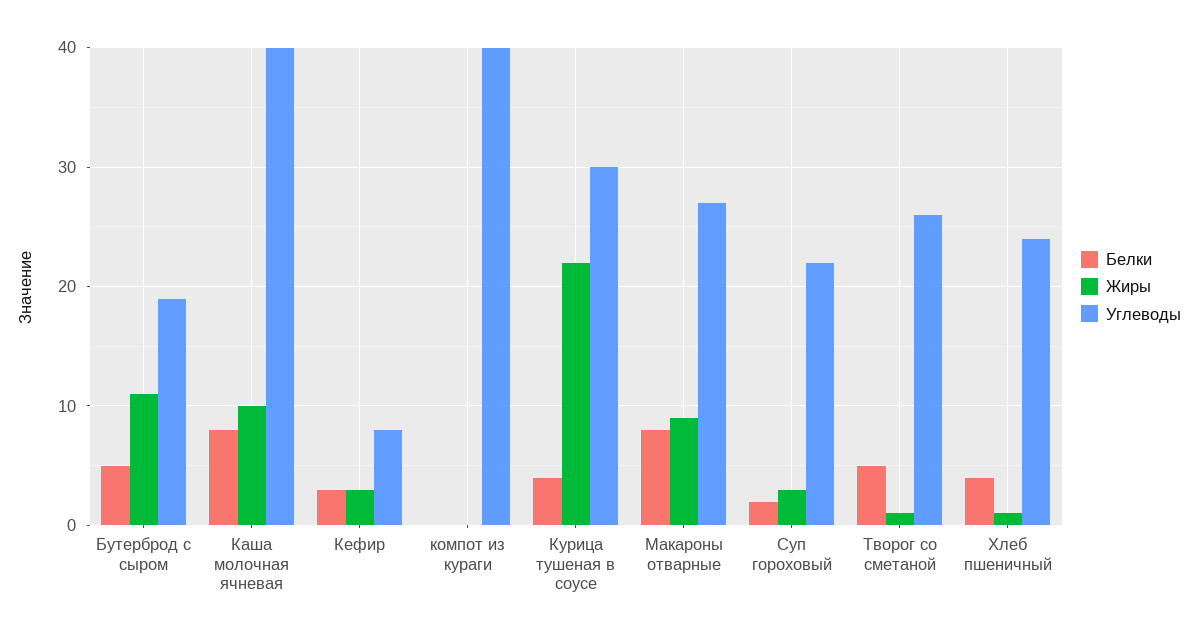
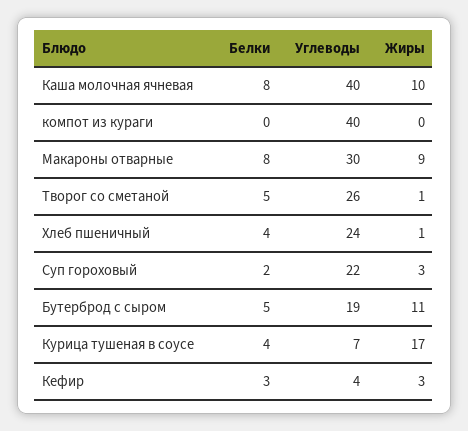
  {
    "Белки": {
      "Бутерброд с сыром": 5,
      "Каша молочная ячневая": 8,
      "Кефир": 3,
      "компот из кураги": 0,
      "Курица тушеная в соусе": 4,
      "Макароны отварные": 8,
      "Суп гороховый": 2,
      "Творог со сметаной": 5,
      "Хлеб пшеничный": 4
    },
    "Жиры": {
      "Бутерброд с сыром": 11,
      "Каша молочная ячневая": 10,
      "Кефир": 3,
      "компот из кураги": 0,
-     "Курица тушеная в соусе": 22,
+     "Курица тушеная в соусе": 17,
      "Макароны отварные": 9,
      "Суп гороховый": 3,
      "Творог со сметаной": 1,
      "Хлеб пшеничный": 1
    },
    "Углеводы": {
      "Бутерброд с сыром": 19,
      "Каша молочная ячневая": 40,
-     "Кефир": 8,
+     "Кефир": 4,
      "компот из кураги": 40,
-     "Курица тушеная в соусе": 30,
+     "Курица тушеная в соусе": 7,
-     "Макароны отварные": 27,
+     "Макароны отварные": 30,
      "Суп гороховый": 22,
      "Творог со сметаной": 26,
      "Хлеб пшеничный": 24
    }
  }

